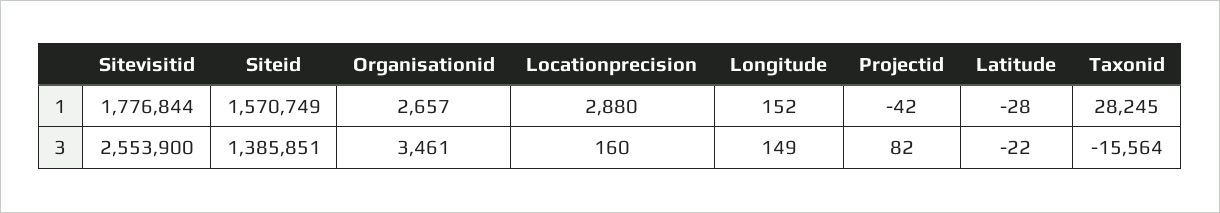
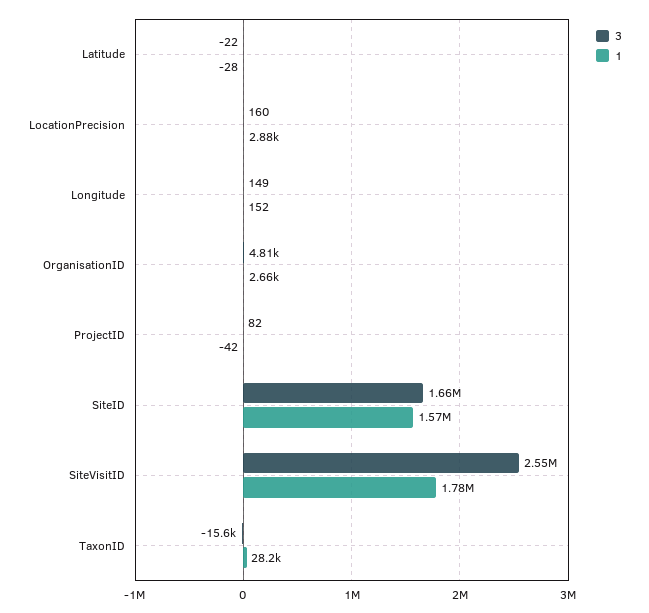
  {
    "1": {
      "Sitevisitid": 1776844,
      "Siteid": 1570749,
      "Organisationid": 2657,
      "Locationprecision": 2880,
      "Longitude": 152,
      "Projectid": -42,
      "Latitude": -28,
      "Taxonid": 28245
    },
    "3": {
      "Sitevisitid": 2553900,
-     "Siteid": 1385851,
+     "Siteid": 1660000,
-     "Organisationid": 3461,
+     "Organisationid": 4810,
      "Locationprecision": 160,
      "Longitude": 149,
      "Projectid": 82,
      "Latitude": -22,
      "Taxonid": -15564
    }
  }

